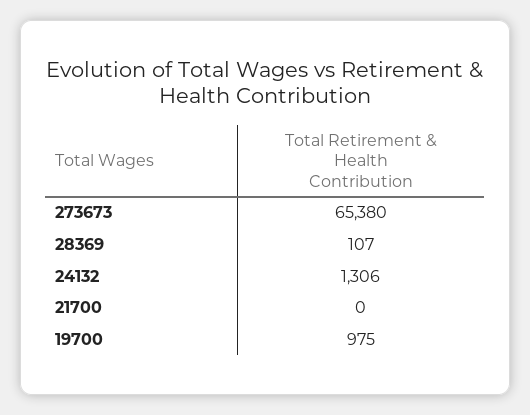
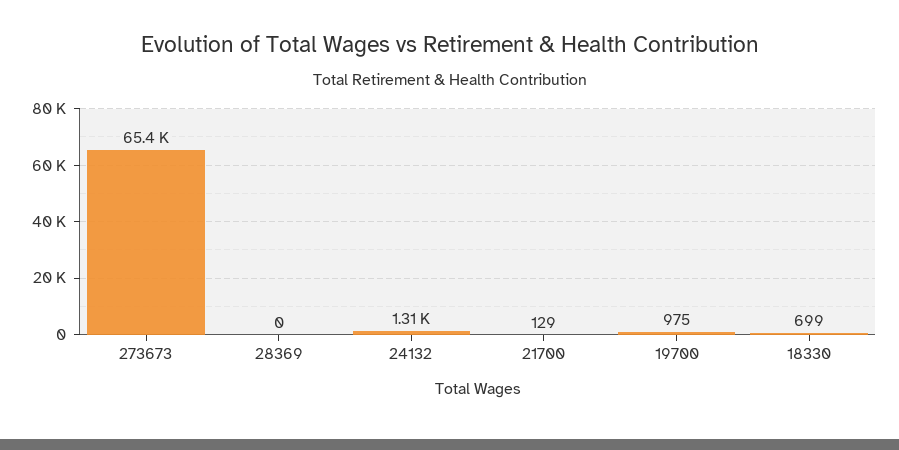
  {
    "273673": 65380,
-   "28369": 107,
+   "28369": 0,
    "24132": 1306,
-   "21700": 0,
+   "21700": 129,
-   "19700": 975
+   "19700": 975,
+   "18330": 699
  }

